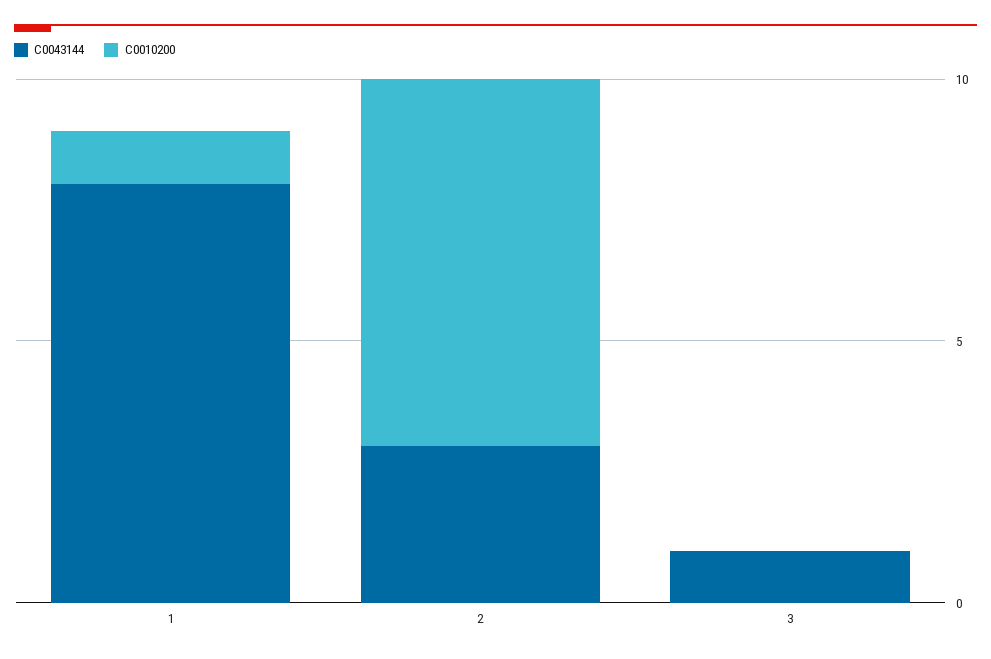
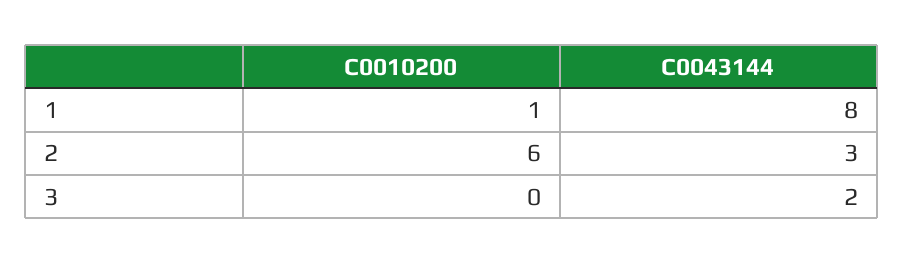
  {
    "C0043144": {
      "1": 8,
      "2": 3,
-     "3": 1
+     "3": 2
    },
    "C0010200": {
      "1": 1,
-     "2": 7,
+     "2": 6,
      "3": 0
    }
  }

